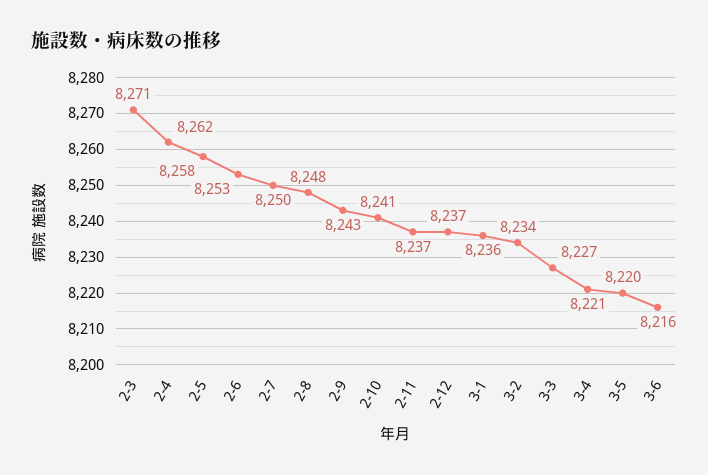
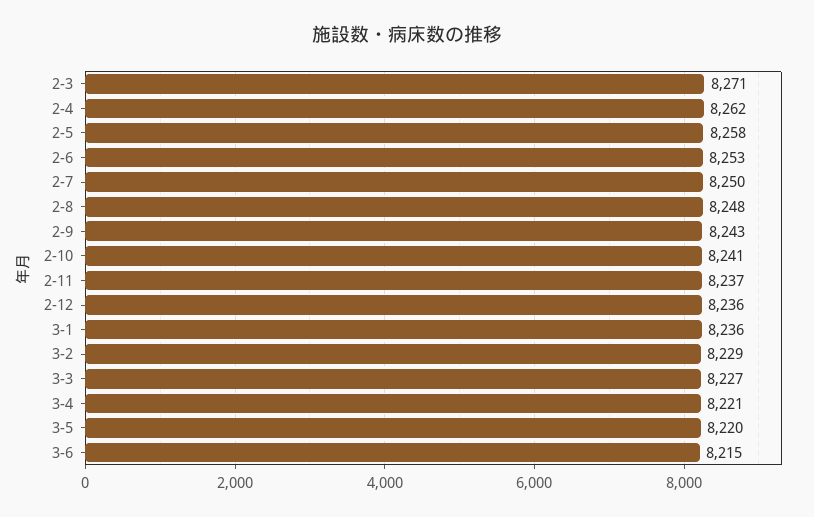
  {
    "2-3": 8271,
    "2-4": 8262,
    "2-5": 8258,
    "2-6": 8253,
    "2-7": 8250,
    "2-8": 8248,
    "2-9": 8243,
    "2-10": 8241,
    "2-11": 8237,
-   "2-12": 8237,
+   "2-12": 8236,
    "3-1": 8236,
-   "3-2": 8234,
+   "3-2": 8229,
    "3-3": 8227,
    "3-4": 8221,
    "3-5": 8220,
-   "3-6": 8216
+   "3-6": 8215
  }

